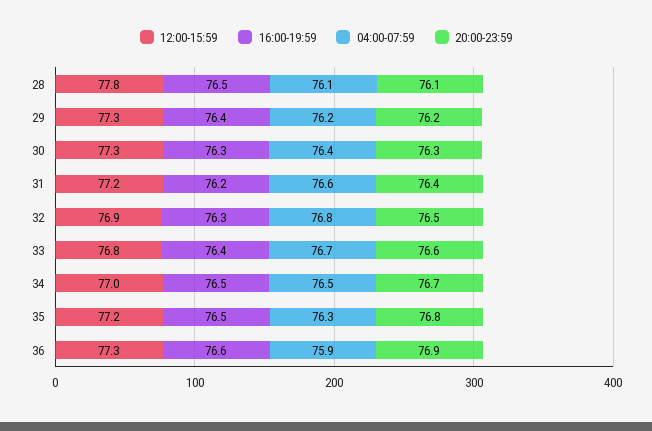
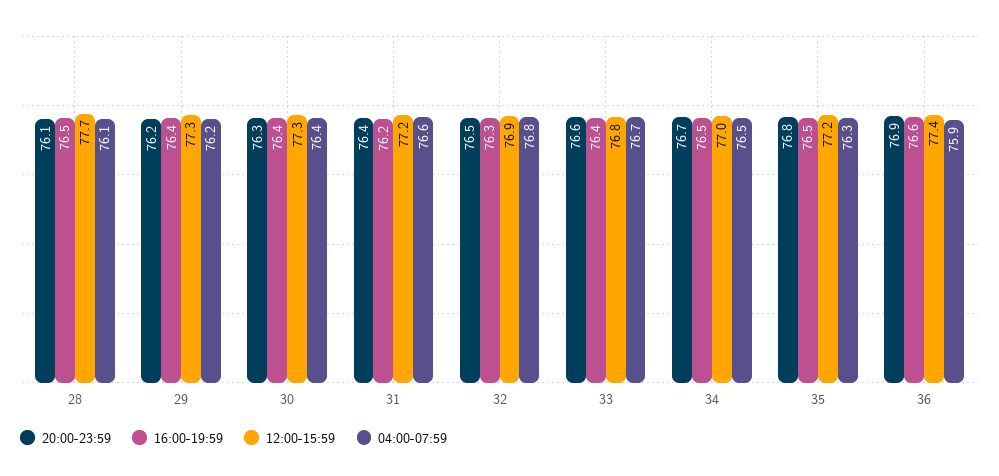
  {
    "12:00-15:59": {
-     "28": 77.8,
+     "28": 77.7,
      "29": 77.3,
      "30": 77.3,
      "31": 77.2,
      "32": 76.9,
      "33": 76.8,
      "34": 77,
      "35": 77.2,
-     "36": 77.3
+     "36": 77.4
    },
    "16:00-19:59": {
      "28": 76.5,
      "29": 76.4,
-     "30": 76.3,
+     "30": 76.4,
      "31": 76.2,
      "32": 76.3,
      "33": 76.4,
      "34": 76.5,
      "35": 76.5,
      "36": 76.6
    },
    "04:00-07:59": {
      "28": 76.1,
      "29": 76.2,
      "30": 76.4,
      "31": 76.6,
      "32": 76.8,
      "33": 76.7,
      "34": 76.5,
      "35": 76.3,
      "36": 75.9
    },
    "20:00-23:59": {
      "28": 76.1,
      "29": 76.2,
      "30": 76.3,
      "31": 76.4,
      "32": 76.5,
      "33": 76.6,
      "34": 76.7,
      "35": 76.8,
      "36": 76.9
    }
  }

